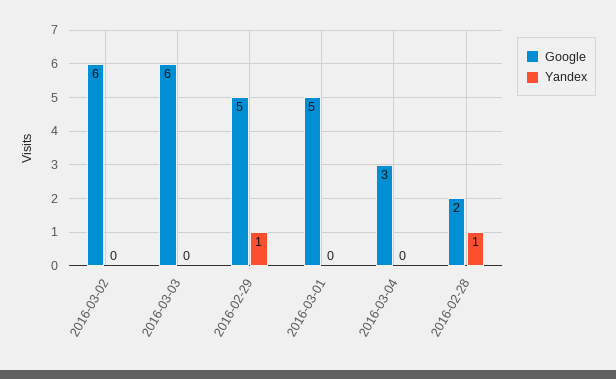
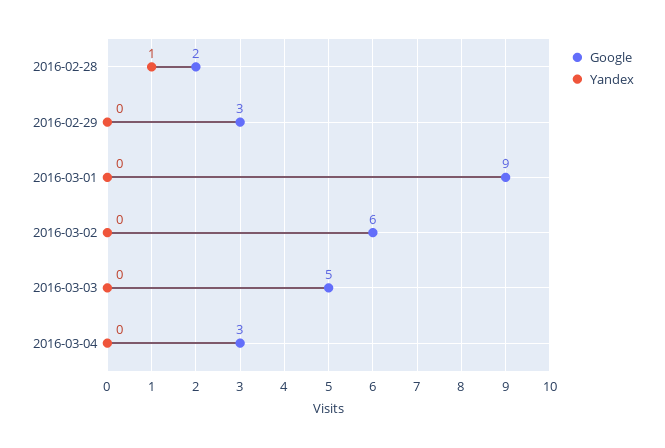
  {
    "Google": {
      "2016-03-02": 6,
-     "2016-03-03": 6,
+     "2016-03-03": 5,
-     "2016-02-29": 5,
+     "2016-02-29": 3,
-     "2016-03-01": 5,
+     "2016-03-01": 9,
      "2016-03-04": 3,
      "2016-02-28": 2
    },
    "Yandex": {
      "2016-03-02": 0,
      "2016-03-03": 0,
-     "2016-02-29": 1,
+     "2016-02-29": 0,
      "2016-03-01": 0,
      "2016-03-04": 0,
      "2016-02-28": 1
    }
  }

